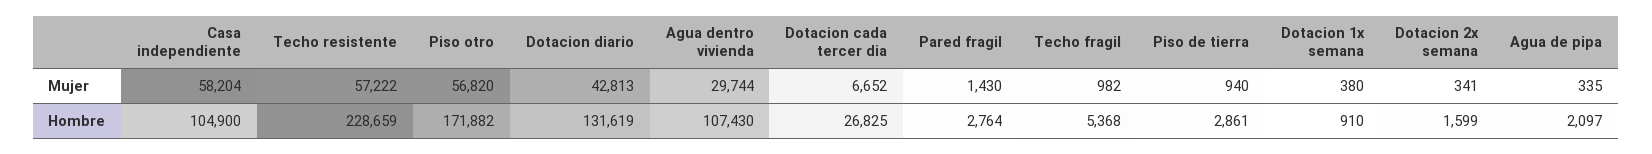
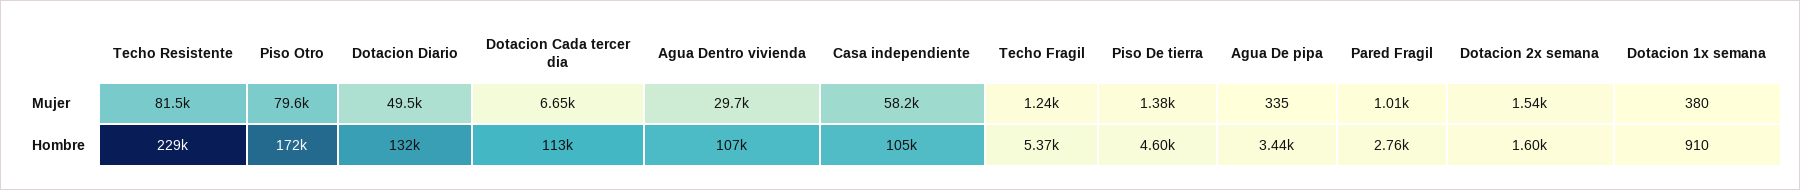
  {
    "Casa independiente": {
      "Mujer": 58204,
      "Hombre": 104900
    },
    "Techo resistente": {
-     "Mujer": 57222,
+     "Mujer": 81500,
      "Hombre": 228659
    },
    "Piso otro": {
-     "Mujer": 56820,
+     "Mujer": 79600,
      "Hombre": 171882
    },
    "Dotacion diario": {
-     "Mujer": 42813,
+     "Mujer": 49500,
      "Hombre": 131619
    },
    "Agua dentro vivienda": {
      "Mujer": 29744,
      "Hombre": 107430
    },
    "Dotacion cada tercer dia": {
      "Mujer": 6652,
-     "Hombre": 26825
+     "Hombre": 113000
    },
    "Pared fragil": {
-     "Mujer": 1430,
+     "Mujer": 1010,
      "Hombre": 2764
    },
    "Techo fragil": {
-     "Mujer": 982,
+     "Mujer": 1240,
      "Hombre": 5368
    },
    "Piso de tierra": {
-     "Mujer": 940,
+     "Mujer": 1380,
-     "Hombre": 2861
+     "Hombre": 4600
    },
    "Dotacion 1x semana": {
      "Mujer": 380,
      "Hombre": 910
    },
    "Dotacion 2x semana": {
-     "Mujer": 341,
+     "Mujer": 1540,
      "Hombre": 1599
    },
    "Agua de pipa": {
      "Mujer": 335,
-     "Hombre": 2097
+     "Hombre": 3440
    }
  }

